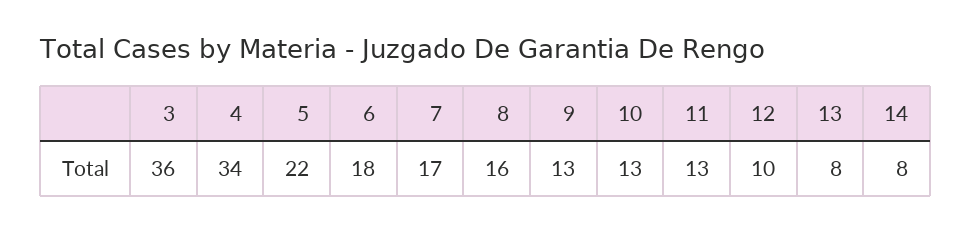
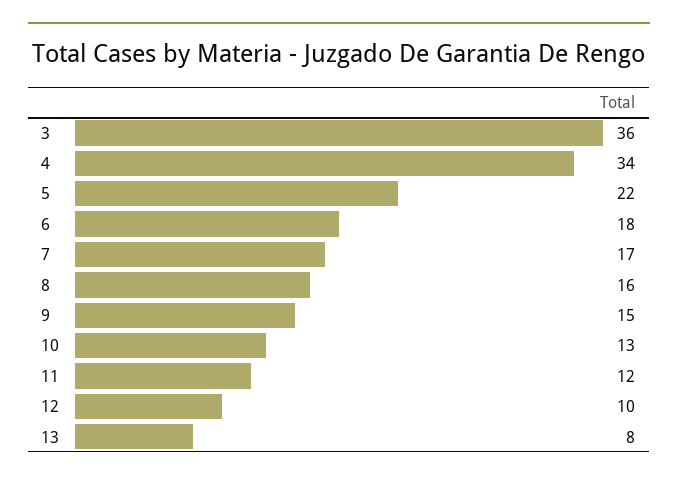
  {
    "3": 36,
    "4": 34,
    "5": 22,
    "6": 18,
    "7": 17,
    "8": 16,
-   "9": 13,
+   "9": 15,
    "10": 13,
-   "11": 13,
+   "11": 12,
    "12": 10,
-   "13": 8,
+   "13": 8
-   "14": 8
  }

